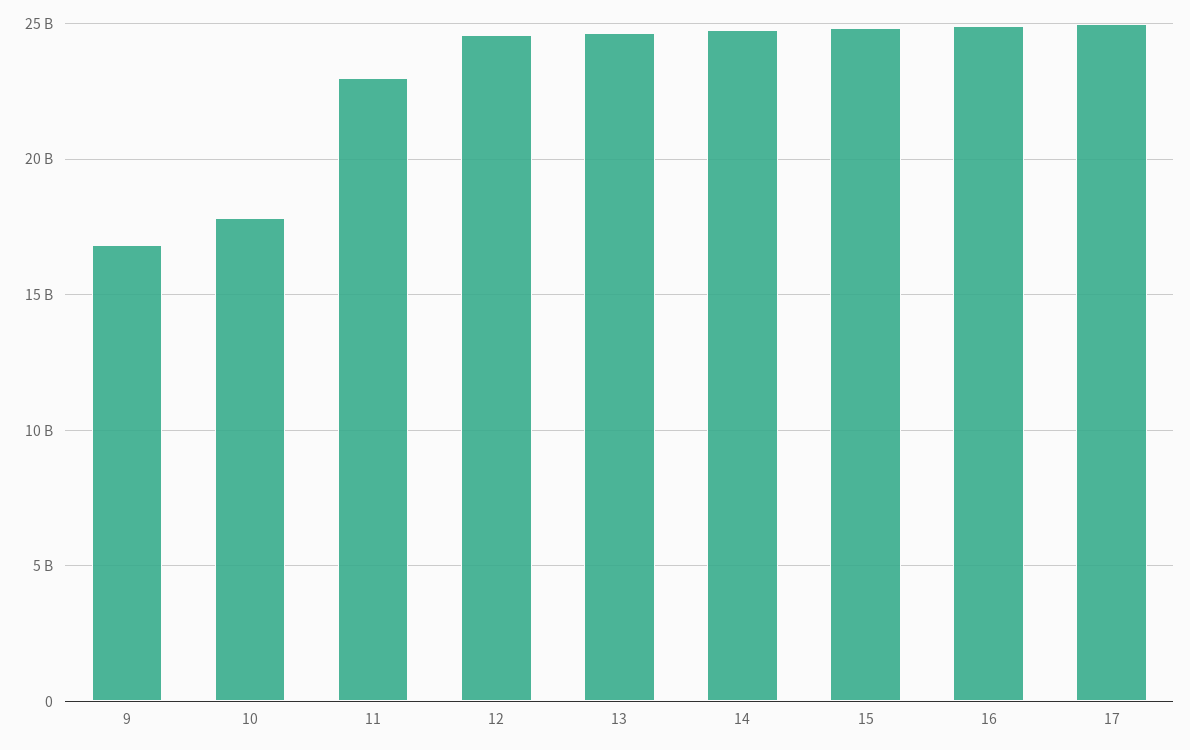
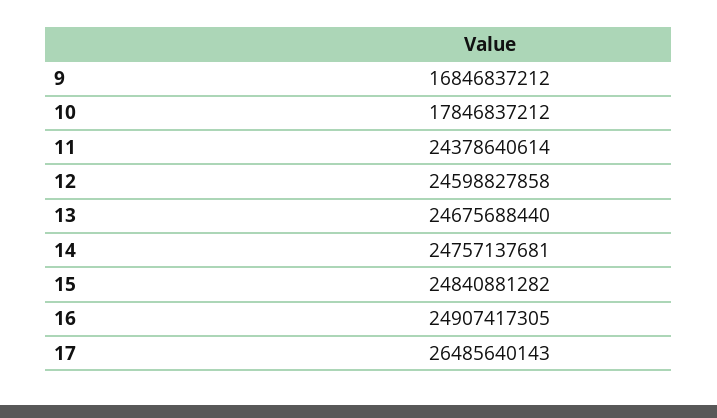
  {
    "9": 16846837212,
    "10": 17846837212,
-   "11": 23000000000,
+   "11": 24378640614,
    "12": 24598827858,
    "13": 24675688440,
    "14": 24757137681,
    "15": 24840881282,
    "16": 24907417305,
-   "17": 25000000000
+   "17": 26485640143
  }

